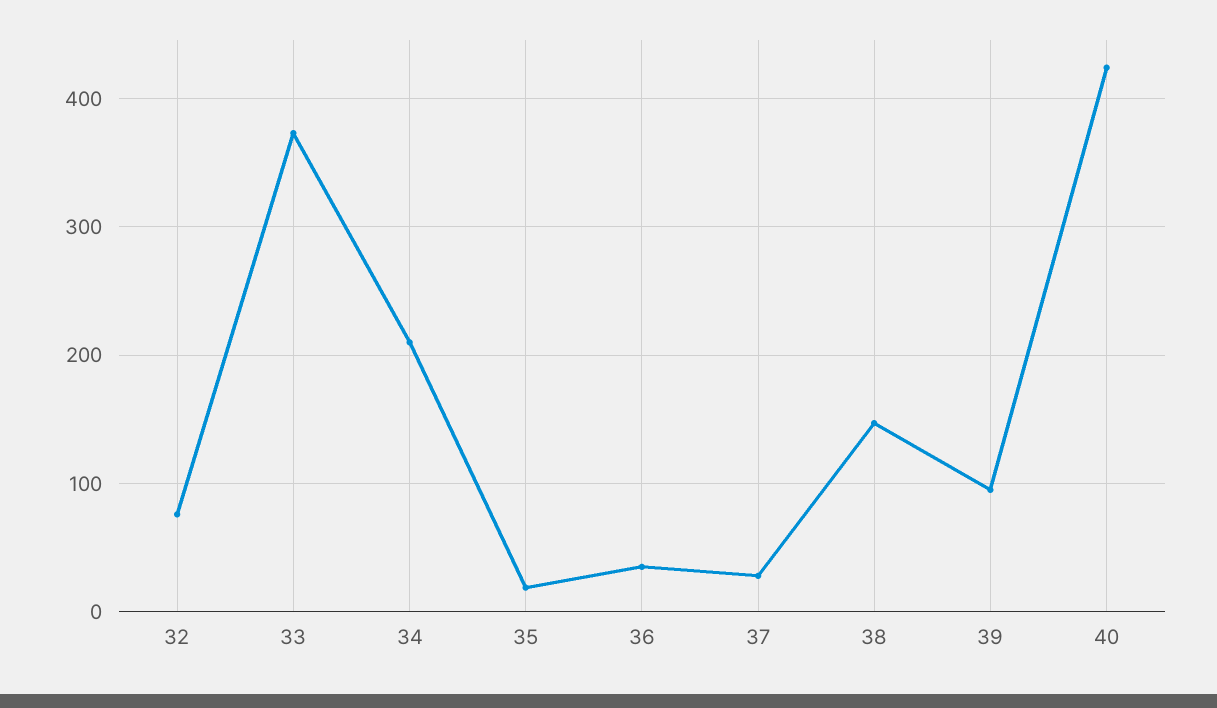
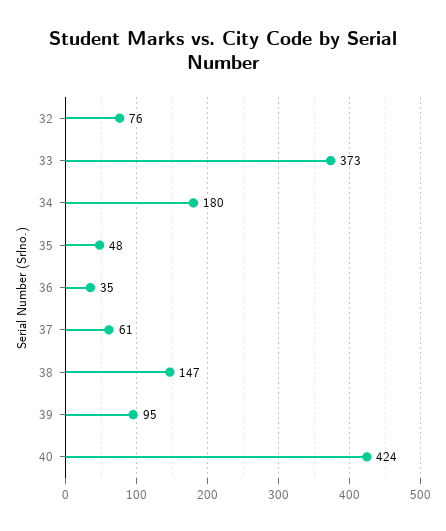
  {
    "32": 76,
    "33": 373,
-   "34": 210,
+   "34": 180,
-   "35": 20,
+   "35": 48,
    "36": 35,
-   "37": 30,
+   "37": 61,
    "38": 147,
    "39": 95,
    "40": 424
  }

